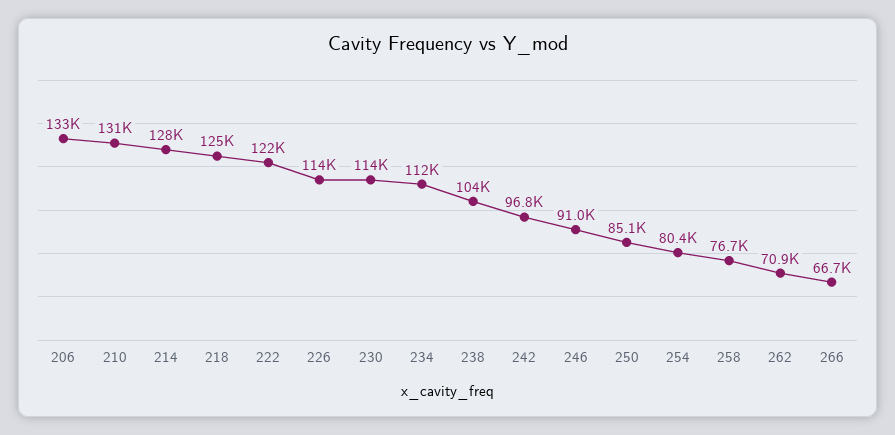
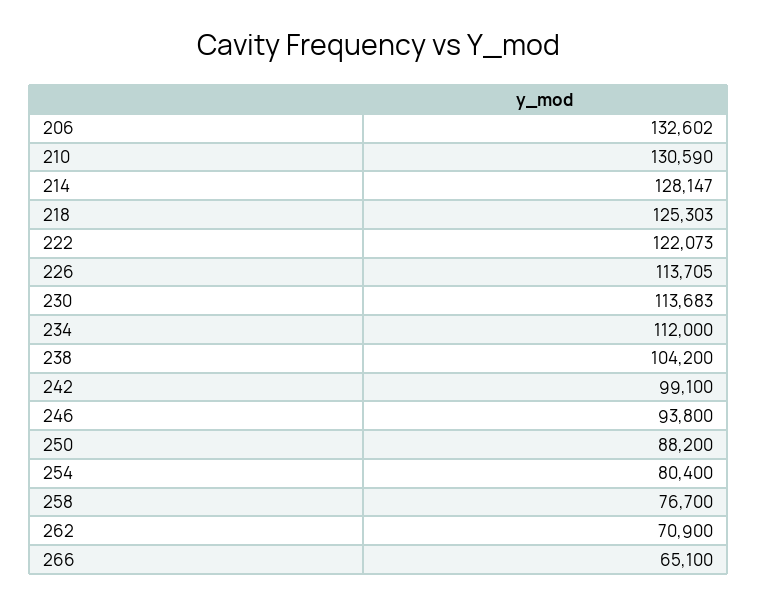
  {
    "206": 132602,
    "210": 130590,
    "214": 128147,
    "218": 125303,
    "222": 122073,
    "226": 113705,
    "230": 113683,
    "234": 112000,
    "238": 104200,
-   "242": 96800,
+   "242": 99100,
-   "246": 91000,
+   "246": 93800,
-   "250": 85100,
+   "250": 88200,
    "254": 80400,
    "258": 76700,
    "262": 70900,
-   "266": 66700
+   "266": 65100
  }

